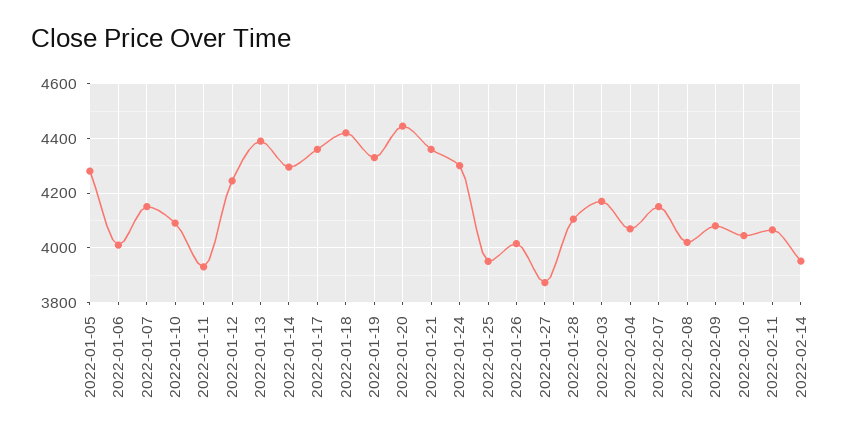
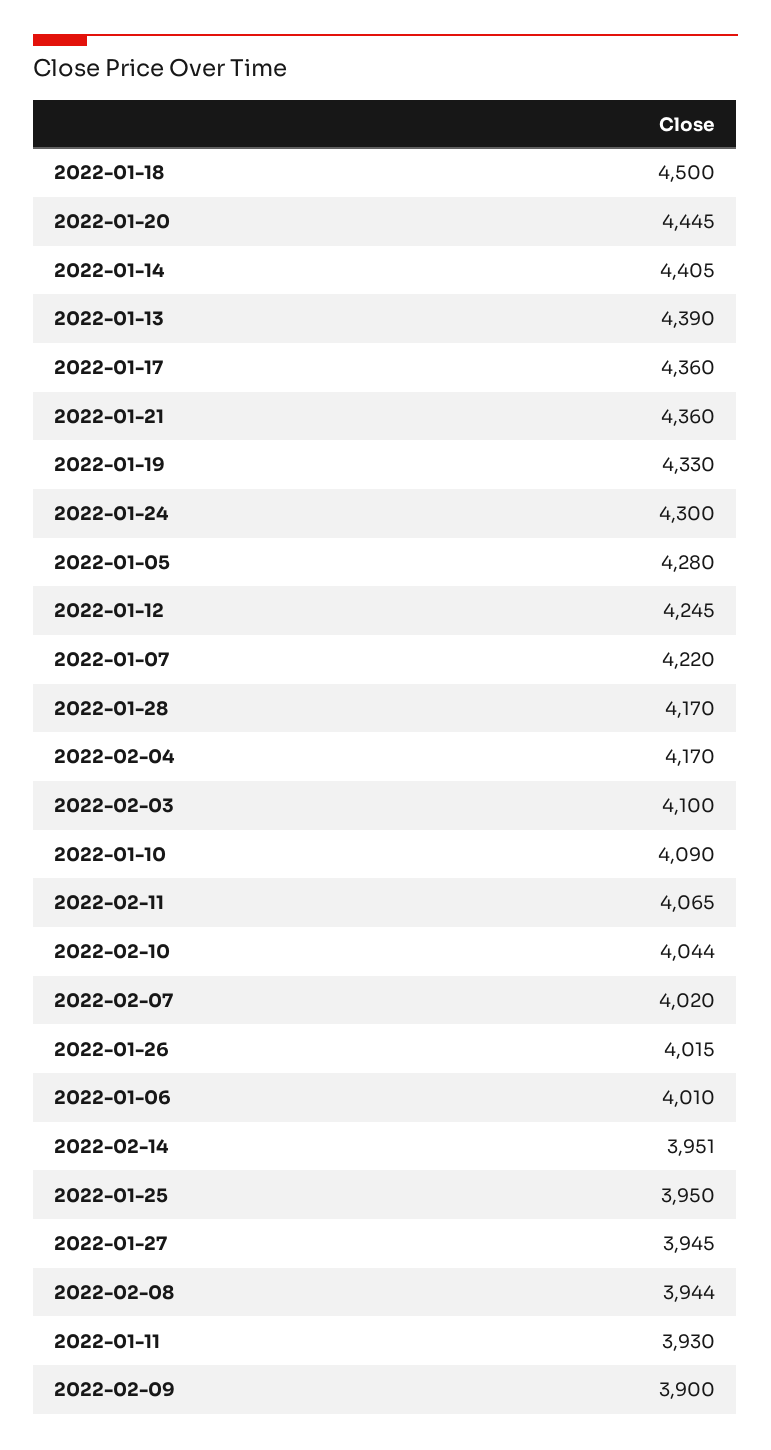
  {
    "2022-01-05": 4280,
    "2022-01-06": 4010,
-   "2022-01-07": 4150,
+   "2022-01-07": 4220,
    "2022-01-10": 4090,
    "2022-01-11": 3930,
    "2022-01-12": 4245,
    "2022-01-13": 4390,
-   "2022-01-14": 4300,
+   "2022-01-14": 4405,
    "2022-01-17": 4360,
-   "2022-01-18": 4425,
+   "2022-01-18": 4500,
    "2022-01-19": 4330,
    "2022-01-20": 4445,
    "2022-01-21": 4360,
    "2022-01-24": 4300,
    "2022-01-25": 3950,
    "2022-01-26": 4015,
-   "2022-01-27": 3875,
+   "2022-01-27": 3945,
-   "2022-01-28": 4100,
+   "2022-01-28": 4170,
-   "2022-02-03": 4175,
+   "2022-02-03": 4100,
-   "2022-02-04": 4075,
+   "2022-02-04": 4170,
-   "2022-02-07": 4150,
+   "2022-02-07": 4020,
-   "2022-02-08": 4025,
+   "2022-02-08": 3944,
-   "2022-02-09": 4075,
+   "2022-02-09": 3900,
    "2022-02-10": 4044,
    "2022-02-11": 4065,
    "2022-02-14": 3951
  }

